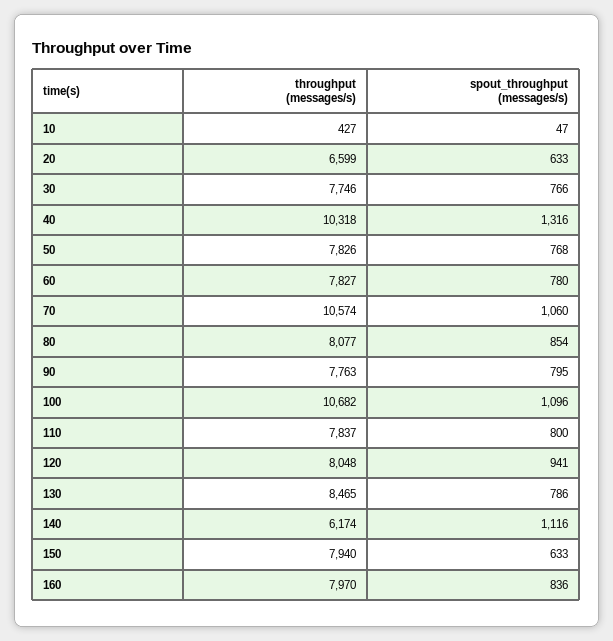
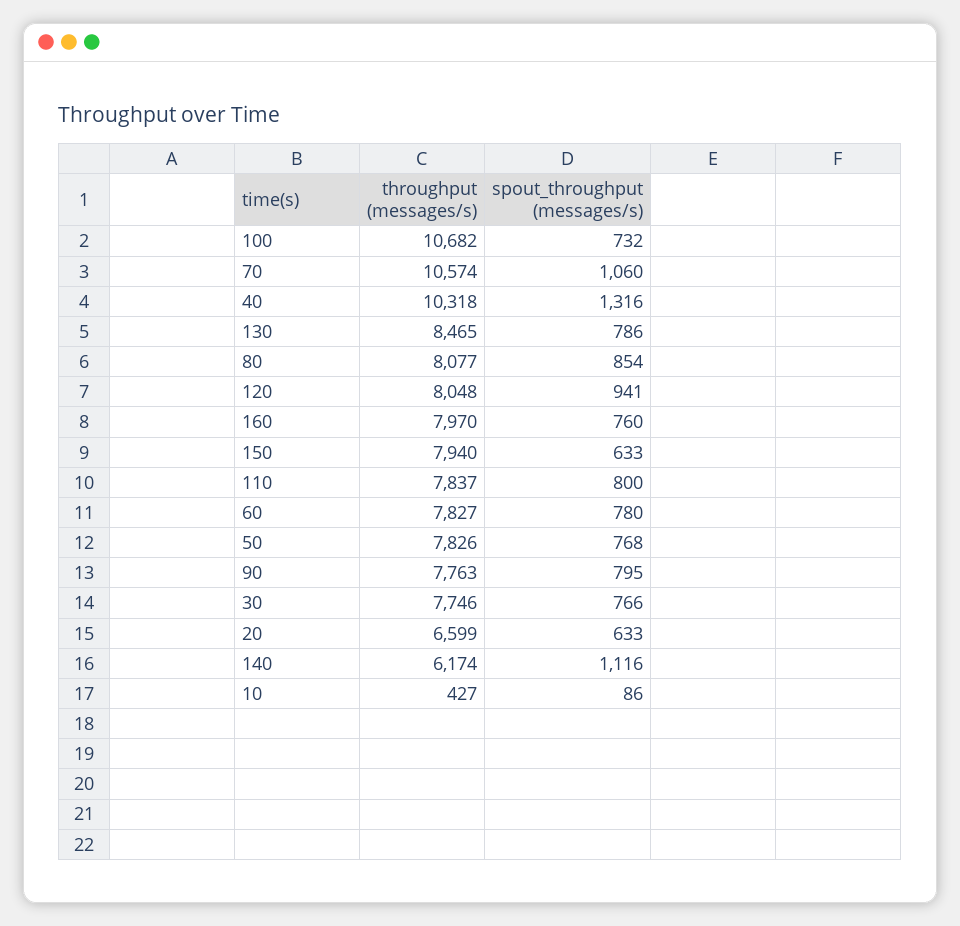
  {
    "throughput (messages/s)": {
      "10": 427,
      "20": 6599,
      "30": 7746,
      "40": 10318,
      "50": 7826,
      "60": 7827,
      "70": 10574,
      "80": 8077,
      "90": 7763,
      "100": 10682,
      "110": 7837,
      "120": 8048,
      "130": 8465,
      "140": 6174,
      "150": 7940,
      "160": 7970
    },
    "spout_throughput (messages/s)": {
-     "10": 47,
+     "10": 86,
      "20": 633,
      "30": 766,
      "40": 1316,
      "50": 768,
      "60": 780,
      "70": 1060,
      "80": 854,
      "90": 795,
-     "100": 1096,
+     "100": 732,
      "110": 800,
      "120": 941,
      "130": 786,
      "140": 1116,
      "150": 633,
-     "160": 836
+     "160": 760
    }
  }

